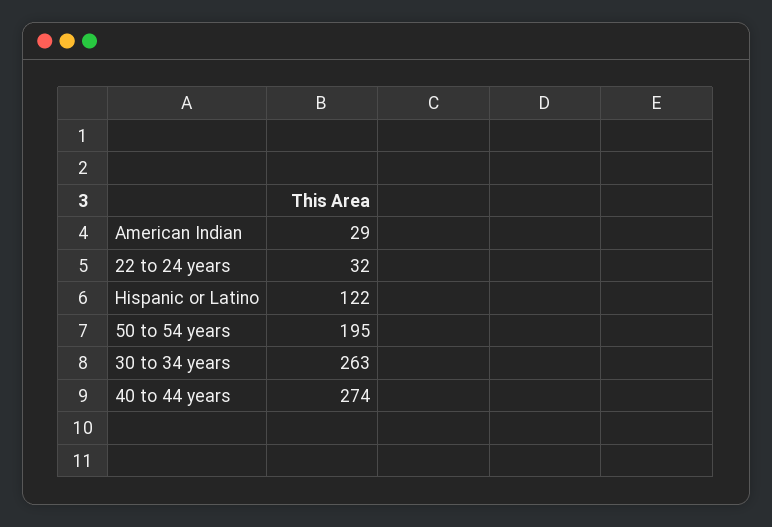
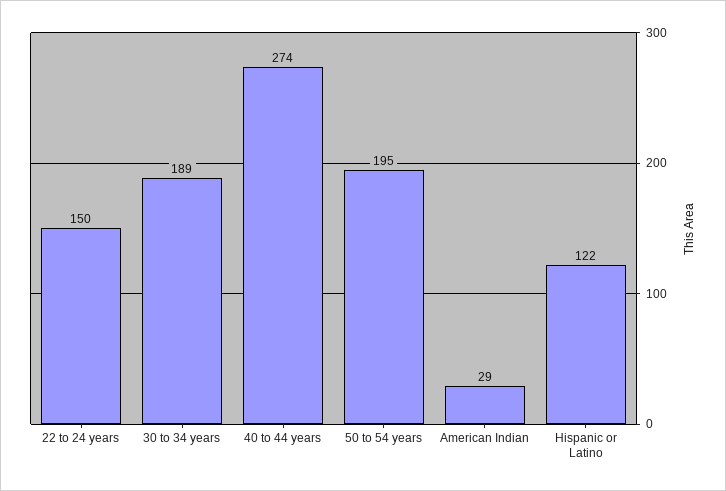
  {
    "American Indian": 29,
-   "22 to 24 years": 32,
+   "22 to 24 years": 150,
    "Hispanic or Latino": 122,
    "50 to 54 years": 195,
-   "30 to 34 years": 263,
+   "30 to 34 years": 189,
    "40 to 44 years": 274
  }

